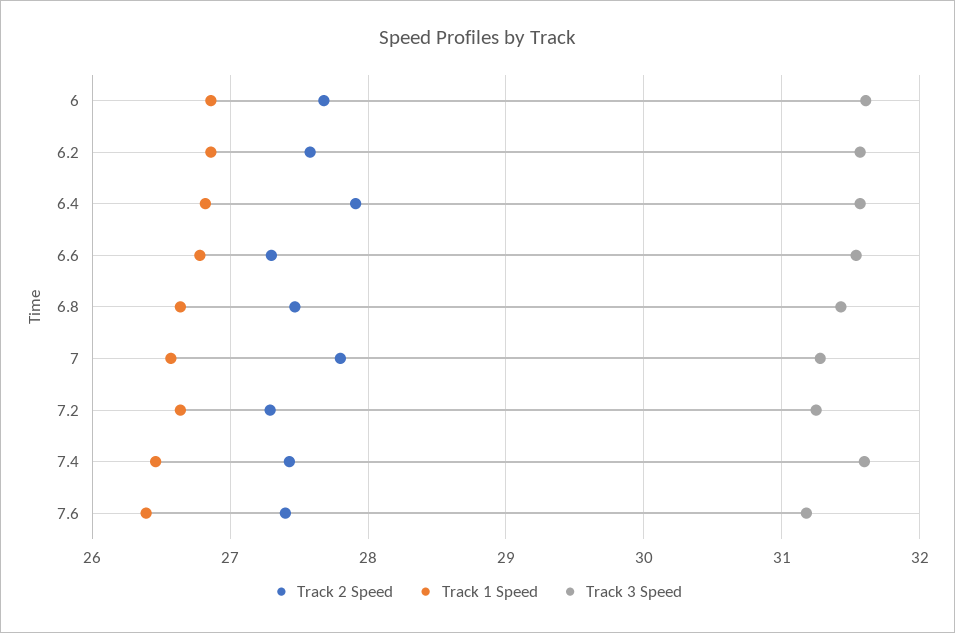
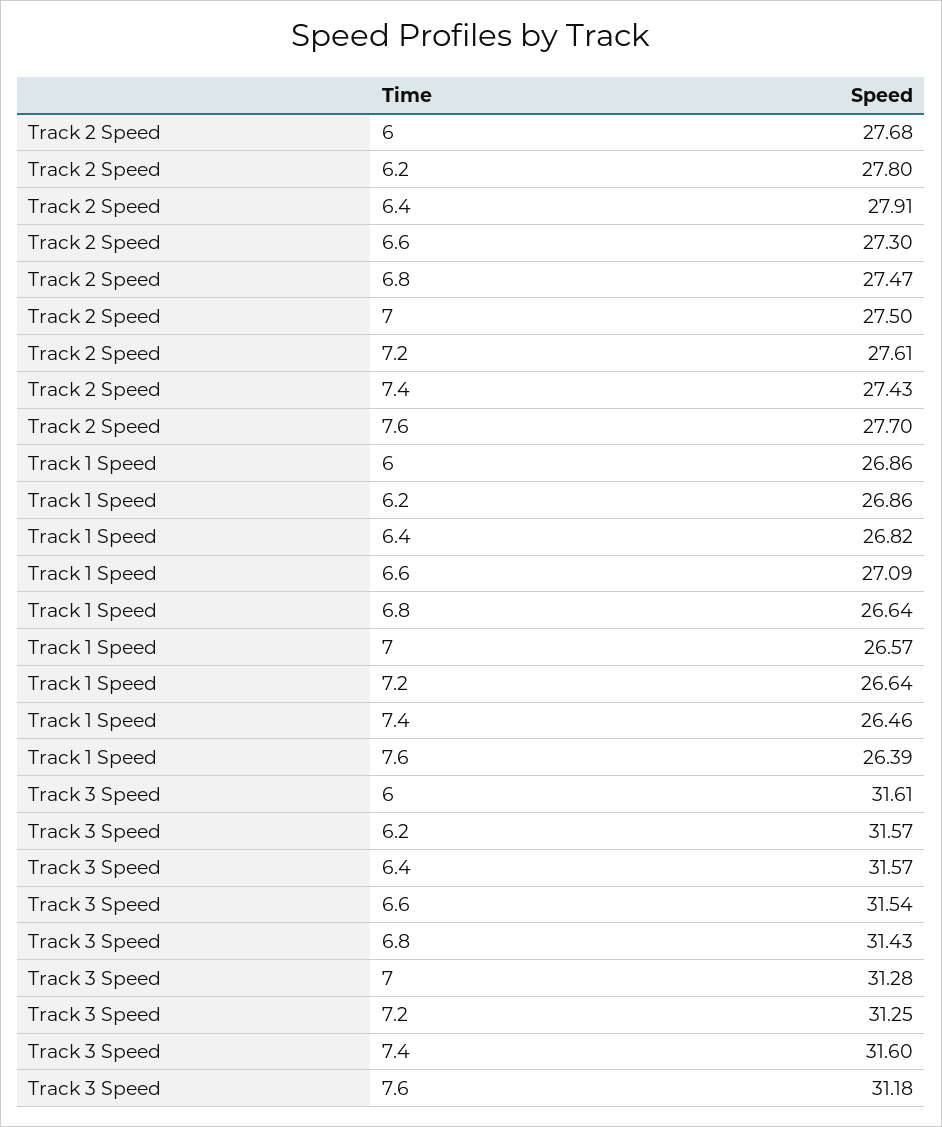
  {
    "Track 2 Speed": {
      "6": 27.68,
-     "6.2": 27.6,
+     "6.2": 27.8,
      "6.4": 27.91,
      "6.6": 27.3,
      "6.8": 27.47,
-     "7": 27.8,
+     "7": 27.5,
-     "7.2": 27.3,
+     "7.2": 27.61,
      "7.4": 27.43,
-     "7.6": 27.4
+     "7.6": 27.7
    },
    "Track 1 Speed": {
      "6": 26.86,
      "6.2": 26.86,
      "6.4": 26.82,
-     "6.6": 26.8,
+     "6.6": 27.09,
      "6.8": 26.64,
      "7": 26.57,
      "7.2": 26.64,
      "7.4": 26.46,
      "7.6": 26.39
    },
    "Track 3 Speed": {
      "6": 31.61,
      "6.2": 31.57,
      "6.4": 31.57,
      "6.6": 31.54,
      "6.8": 31.43,
      "7": 31.28,
      "7.2": 31.25,
      "7.4": 31.6,
      "7.6": 31.18
    }
  }

